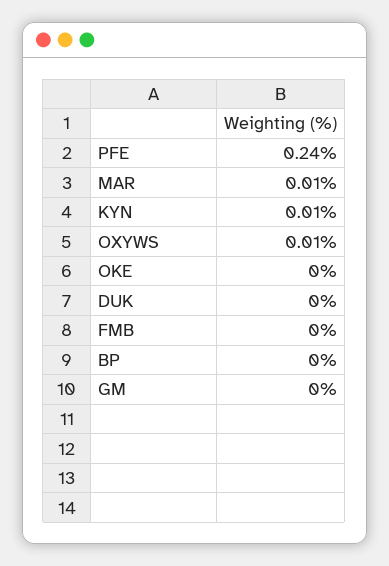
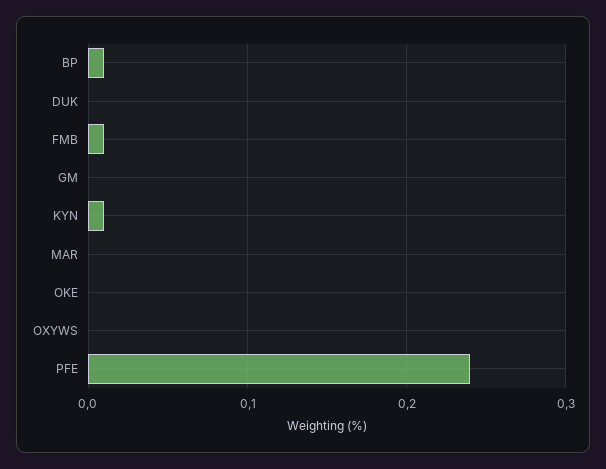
  {
    "PFE": 0.24,
-   "MAR": 0.01,
+   "MAR": 0,
    "KYN": 0.01,
-   "OXYWS": 0.01,
+   "OXYWS": 0,
    "OKE": 0,
    "DUK": 0,
-   "FMB": 0,
+   "FMB": 0.01,
-   "BP": 0,
+   "BP": 0.01,
    "GM": 0
  }

